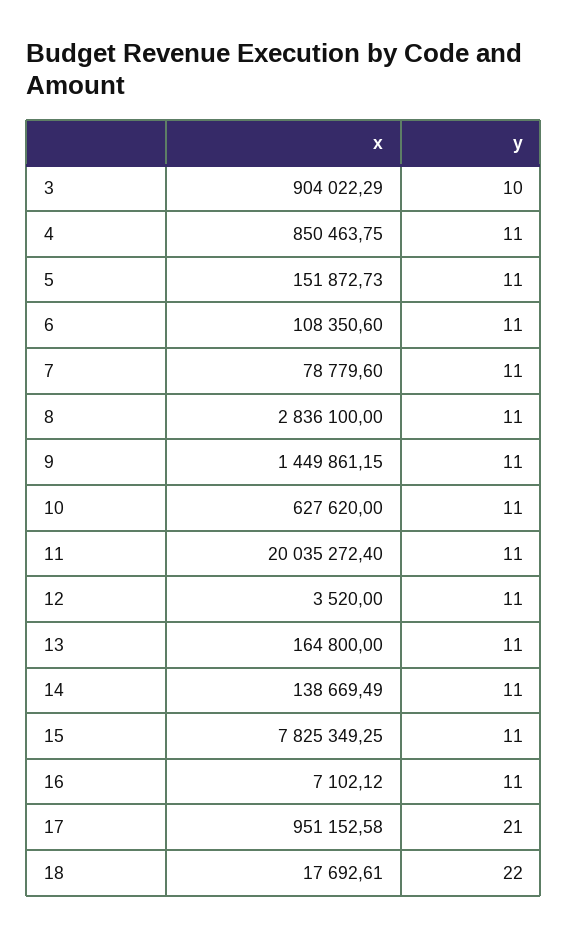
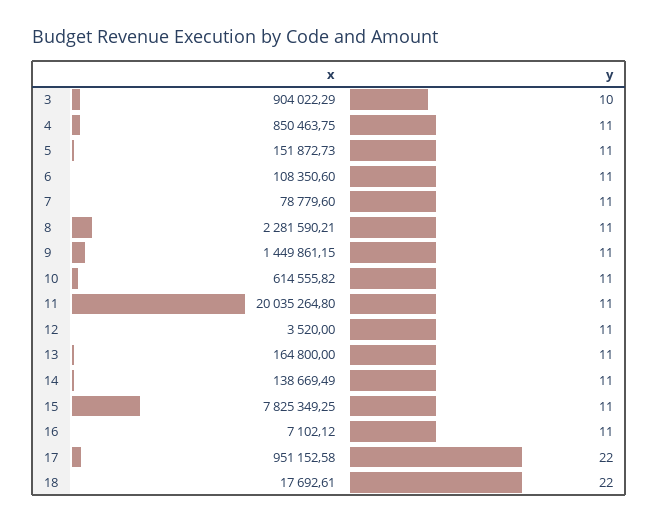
  {
    "x": {
      "3": 904022.29,
      "4": 850463.75,
      "5": 151872.73,
      "6": 108350.6,
      "7": 78779.6,
-     "8": 2836100,
+     "8": 2281590.21,
      "9": 1449861.15,
-     "10": 627620,
+     "10": 614555.82,
-     "11": 20035272.4,
+     "11": 20035264.8,
      "12": 3520,
      "13": 164800,
      "14": 138669.49,
      "15": 7825349.25,
      "16": 7102.12,
      "17": 951152.58,
      "18": 17692.61
    },
    "y": {
      "3": 10,
      "4": 11,
      "5": 11,
      "6": 11,
      "7": 11,
      "8": 11,
      "9": 11,
      "10": 11,
      "11": 11,
      "12": 11,
      "13": 11,
      "14": 11,
      "15": 11,
      "16": 11,
-     "17": 21,
+     "17": 22,
      "18": 22
    }
  }

